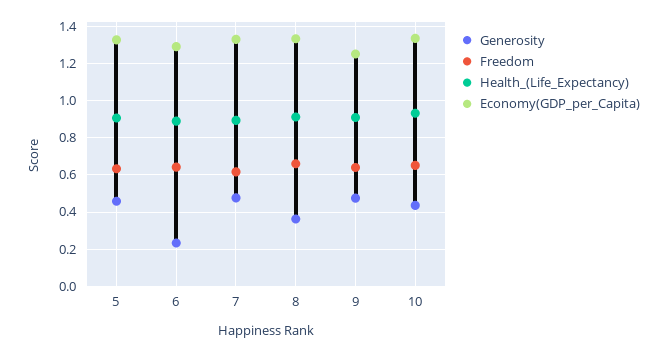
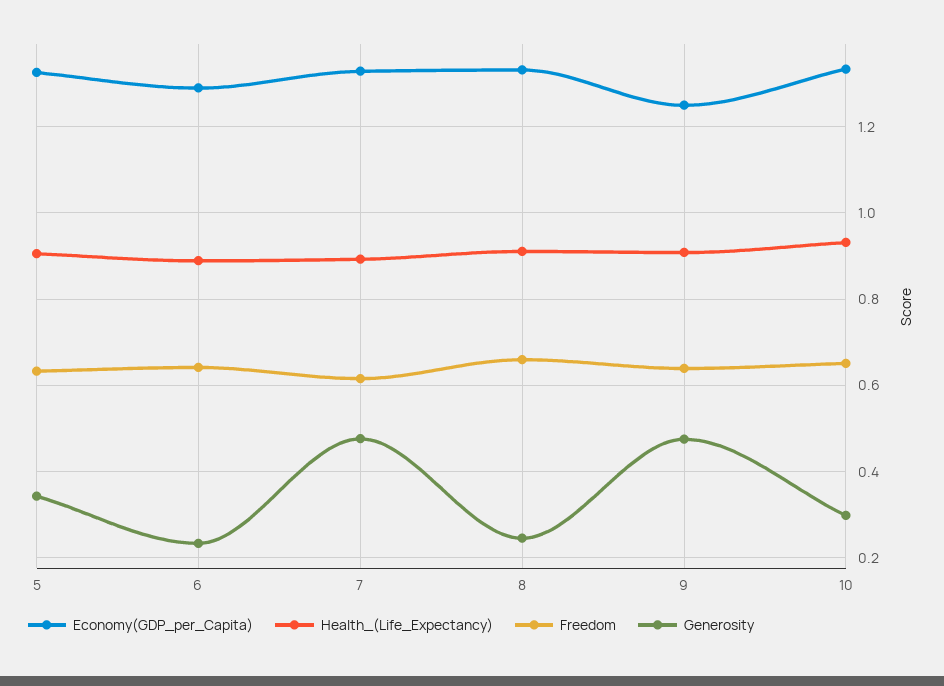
  {
    "Generosity": {
-     "5": 0.45,
+     "5": 0.34,
      "6": 0.24,
      "7": 0.48,
-     "8": 0.35,
+     "8": 0.24,
      "9": 0.48,
-     "10": 0.45
+     "10": 0.3
    },
    "Freedom": {
      "5": 0.64,
      "6": 0.64,
      "7": 0.62,
      "8": 0.66,
      "9": 0.64,
      "10": 0.66
    },
    "Health_(Life_Expectancy)": {
      "5": 0.9,
      "6": 0.88,
      "7": 0.9,
      "8": 0.92,
      "9": 0.9,
      "10": 0.94
    },
    "Economy(GDP_per_Capita)": {
      "5": 1.32,
      "6": 1.3,
      "7": 1.32,
      "8": 1.34,
      "9": 1.26,
      "10": 1.34
    }
  }

